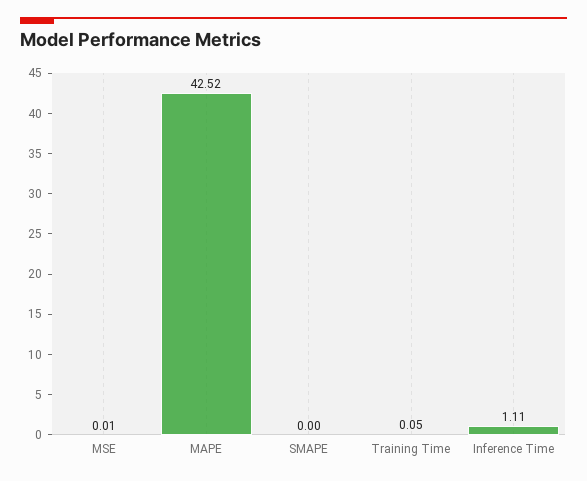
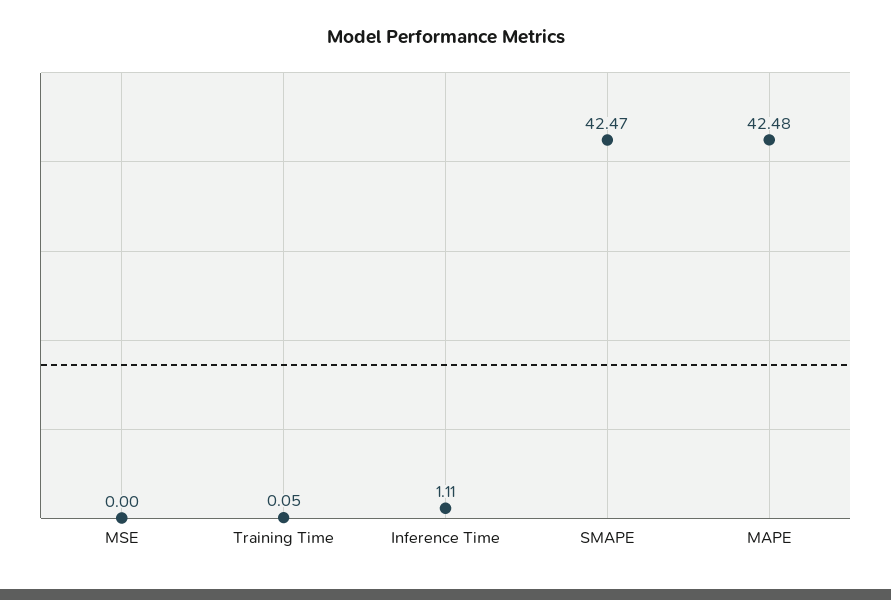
  {
-   "MSE": 0.01,
+   "MSE": 0,
-   "MAPE": 42.52,
+   "MAPE": 42.48,
-   "SMAPE": 0,
+   "SMAPE": 42.47,
    "Training Time": 0.05,
    "Inference Time": 1.11
  }

